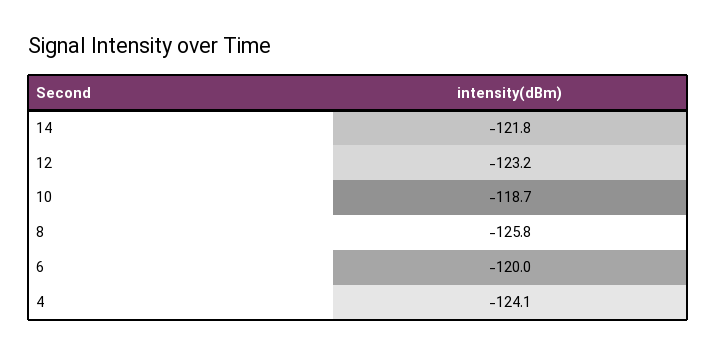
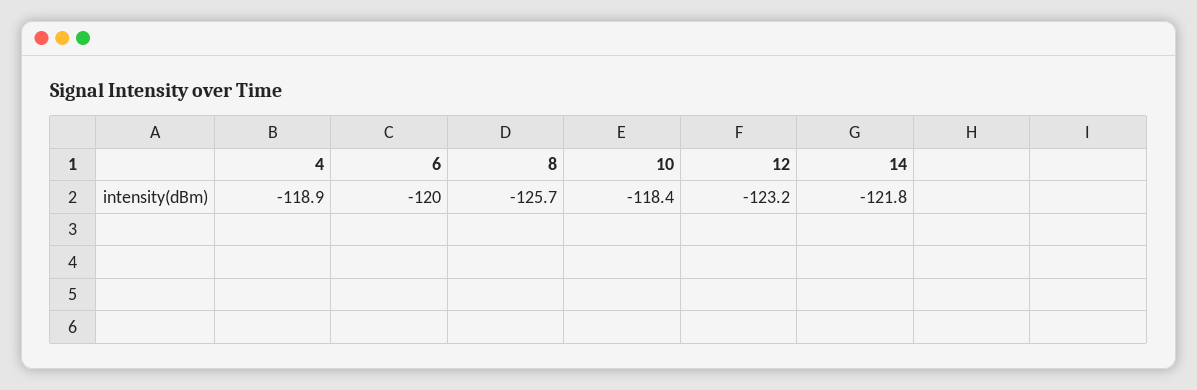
  {
    "14": -121.8,
    "12": -123.2,
-   "10": -118.7,
+   "10": -118.4,
-   "8": -125.8,
+   "8": -125.7,
    "6": -120,
-   "4": -124.1
+   "4": -118.9
  }

